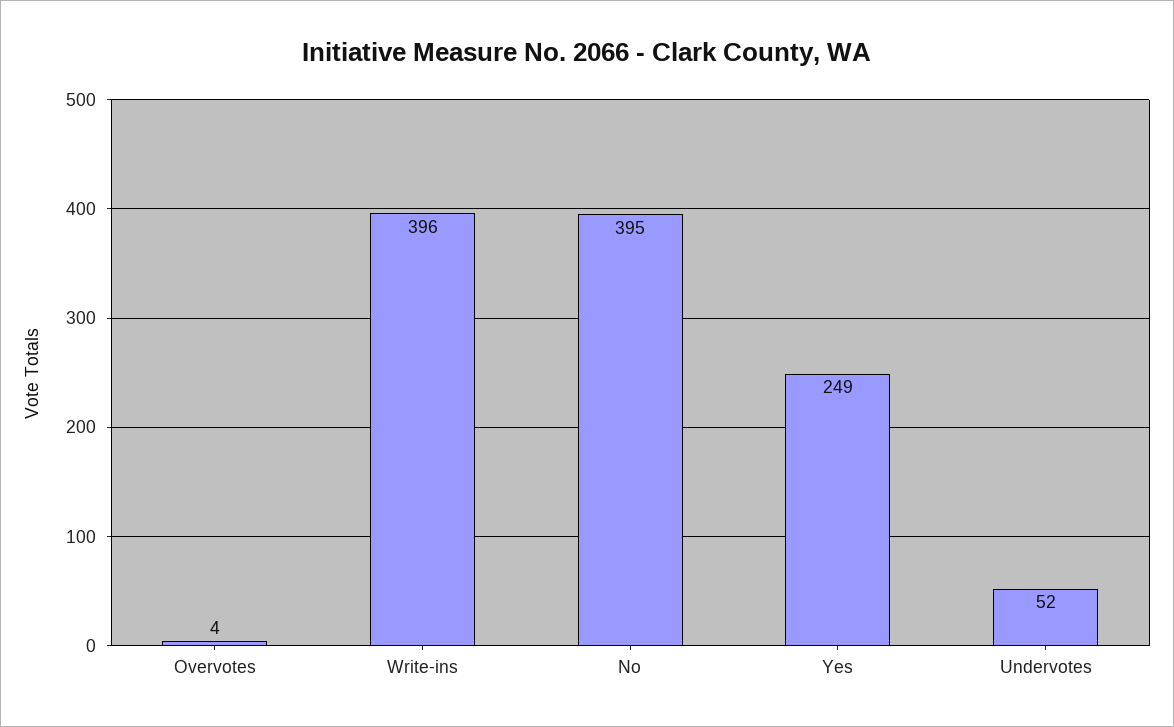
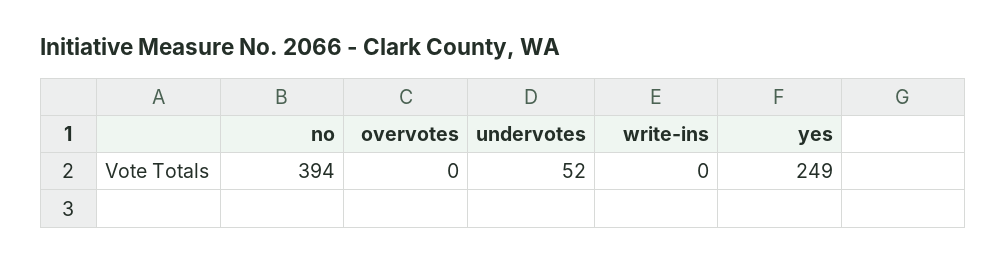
  {
-   "Overvotes": 4,
+   "Overvotes": 0,
-   "Write-ins": 396,
+   "Write-ins": 0,
-   "No": 395,
+   "No": 394,
    "Yes": 249,
    "Undervotes": 52
  }

